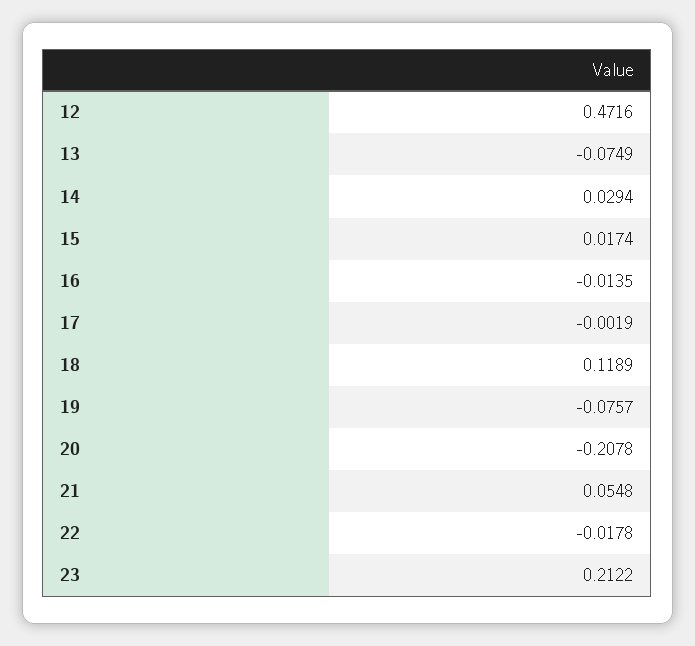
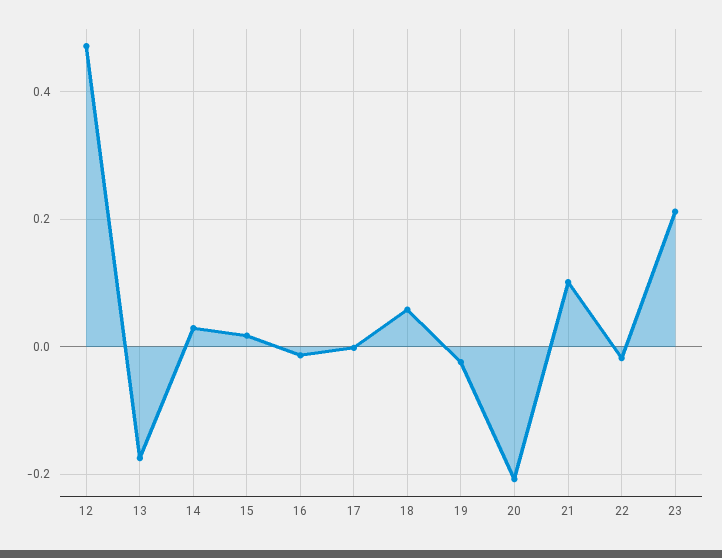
  {
    "12": 0.4716,
-   "13": -0.0749,
+   "13": -0.18,
    "14": 0.0294,
    "15": 0.0174,
    "16": -0.0135,
    "17": -0.0019,
-   "18": 0.1189,
+   "18": 0.06,
-   "19": -0.0757,
+   "19": -0.02,
    "20": -0.2078,
-   "21": 0.0548,
+   "21": 0.1,
    "22": -0.0178,
    "23": 0.2122
  }

